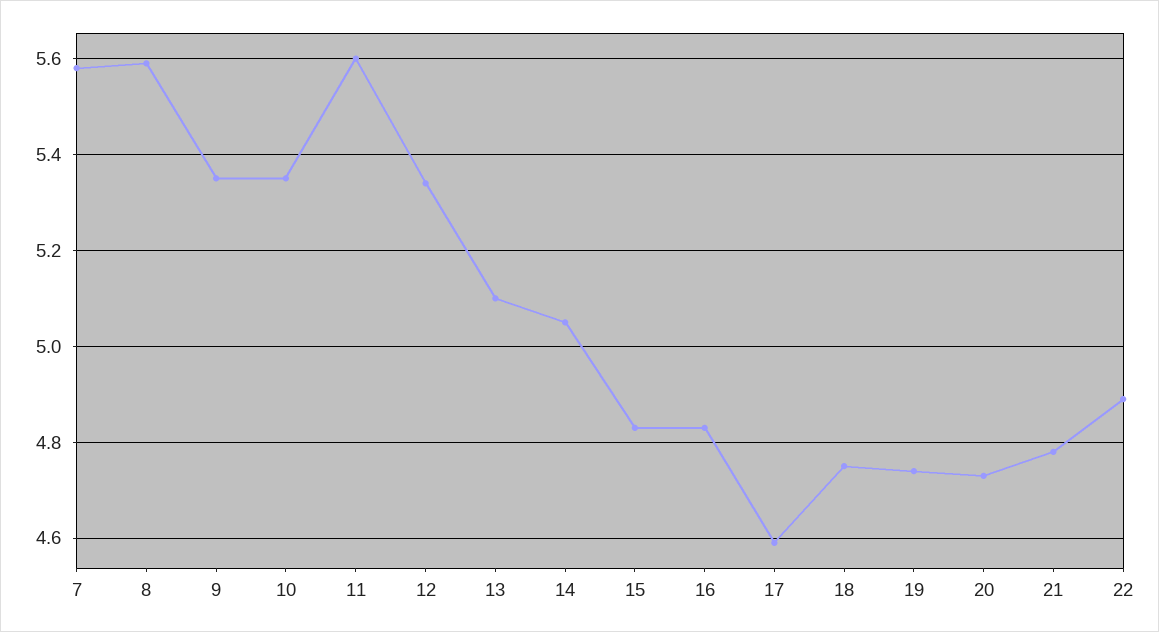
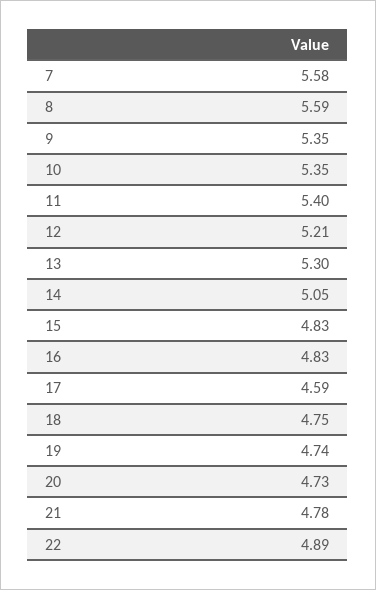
  {
    "7": 5.58,
    "8": 5.59,
    "9": 5.35,
    "10": 5.35,
-   "11": 5.6,
+   "11": 5.4,
-   "12": 5.35,
+   "12": 5.21,
-   "13": 5.1,
+   "13": 5.3,
    "14": 5.05,
    "15": 4.83,
    "16": 4.83,
    "17": 4.59,
    "18": 4.75,
    "19": 4.74,
    "20": 4.73,
    "21": 4.78,
    "22": 4.89
  }

